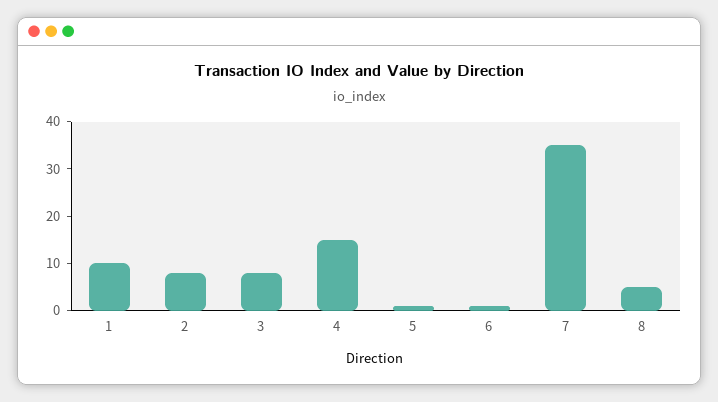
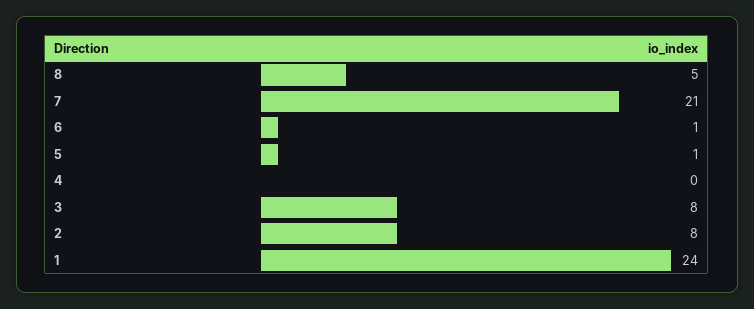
  {
-   "1": 10,
+   "1": 24,
    "2": 8,
    "3": 8,
-   "4": 15,
+   "4": 0,
    "5": 1,
    "6": 1,
-   "7": 35,
+   "7": 21,
    "8": 5
  }

